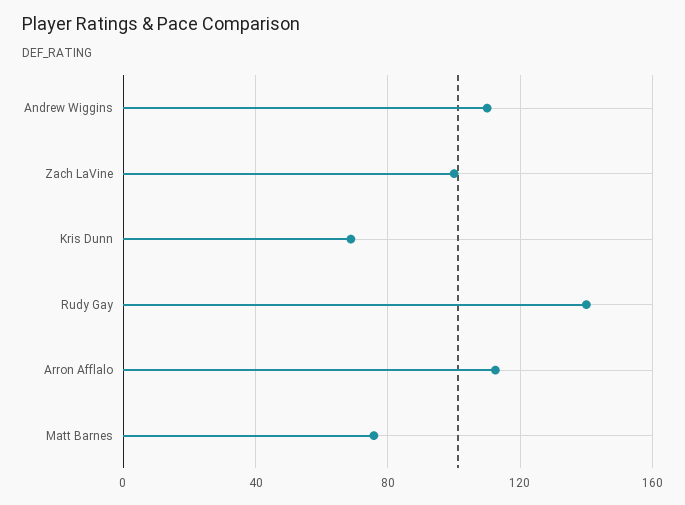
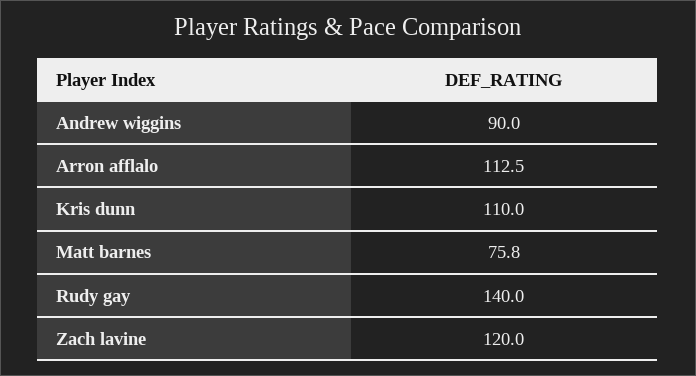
  {
-   "Andrew Wiggins": 110,
+   "Andrew Wiggins": 90,
-   "Zach LaVine": 100,
+   "Zach LaVine": 120,
-   "Kris Dunn": 70,
+   "Kris Dunn": 110,
    "Rudy Gay": 140,
    "Arron Afflalo": 112.5,
    "Matt Barnes": 75.8
  }

